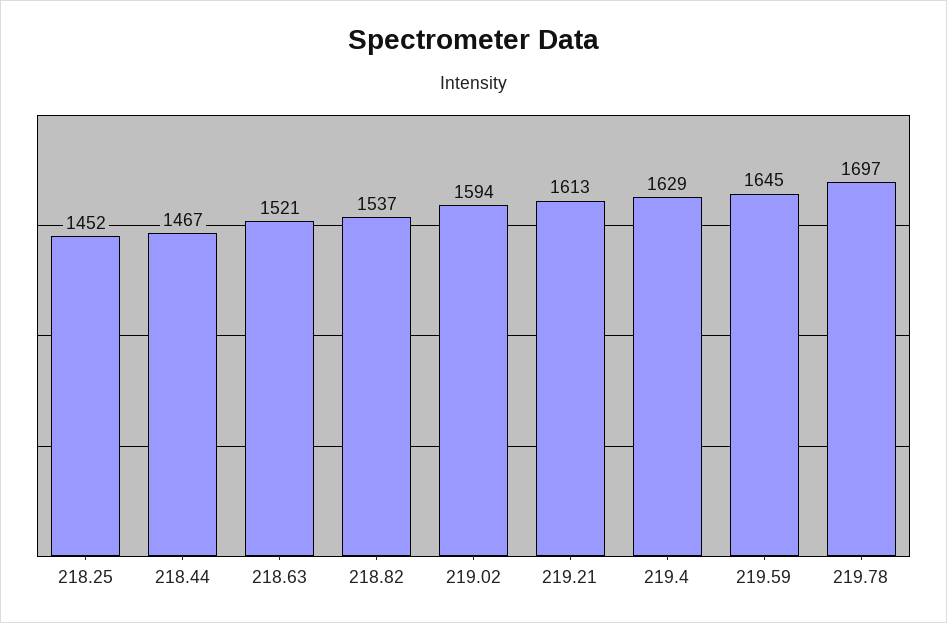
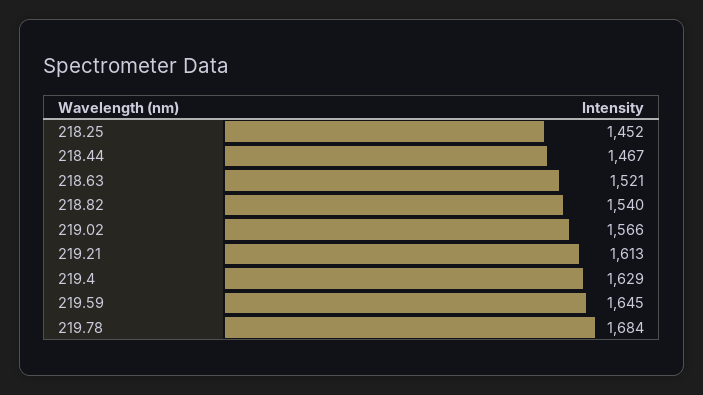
  {
    "218.25": 1452,
    "218.44": 1467,
    "218.63": 1521,
-   "218.82": 1537,
+   "218.82": 1540,
-   "219.02": 1594,
+   "219.02": 1566,
    "219.21": 1613,
    "219.4": 1629,
    "219.59": 1645,
-   "219.78": 1697
+   "219.78": 1684
  }

